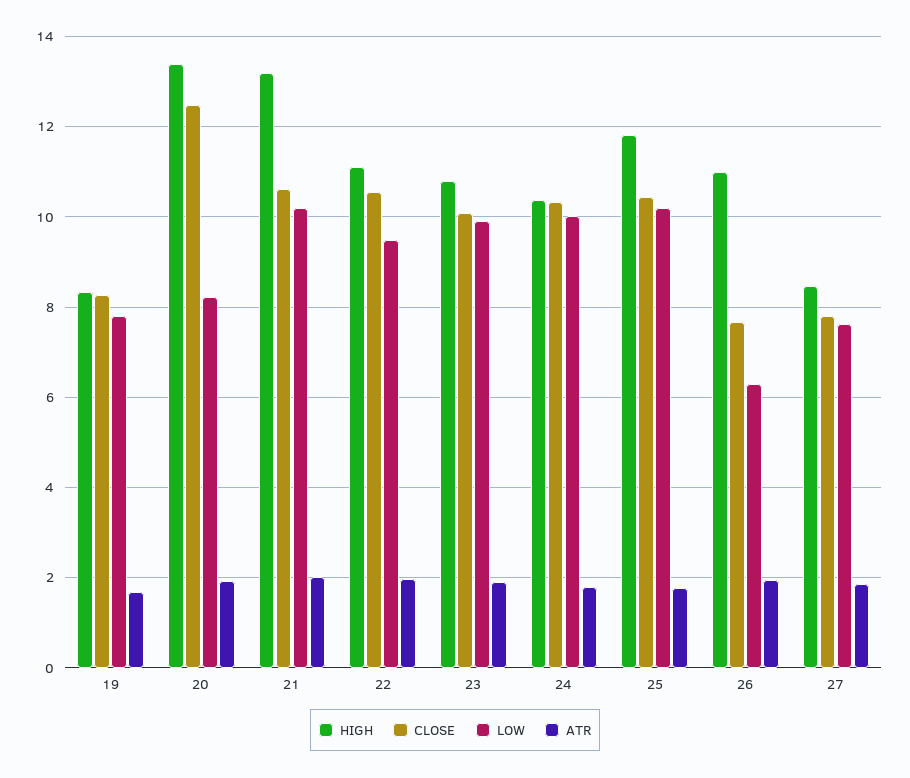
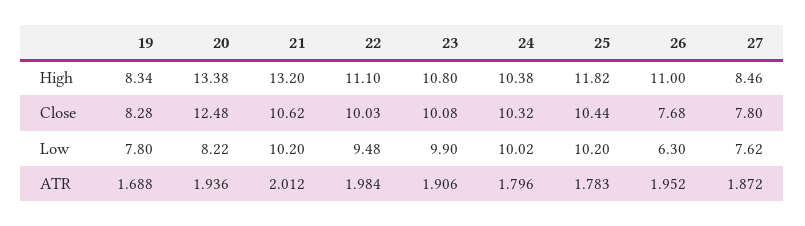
  {
    "HIGH": {
      "19": 8.34,
      "20": 13.38,
      "21": 13.2,
      "22": 11.1,
      "23": 10.8,
      "24": 10.38,
      "25": 11.82,
      "26": 11,
      "27": 8.46
    },
    "CLOSE": {
      "19": 8.28,
      "20": 12.48,
      "21": 10.62,
-     "22": 10.6,
+     "22": 10.03,
      "23": 10.08,
      "24": 10.32,
      "25": 10.44,
      "26": 7.68,
      "27": 7.8
    },
    "LOW": {
      "19": 7.8,
      "20": 8.22,
      "21": 10.2,
      "22": 9.48,
      "23": 9.9,
      "24": 10.02,
      "25": 10.2,
      "26": 6.3,
      "27": 7.62
    },
    "ATR": {
      "19": 1.688,
      "20": 1.936,
      "21": 2.012,
      "22": 1.984,
      "23": 1.906,
      "24": 1.796,
      "25": 1.783,
      "26": 1.952,
      "27": 1.872
    }
  }

